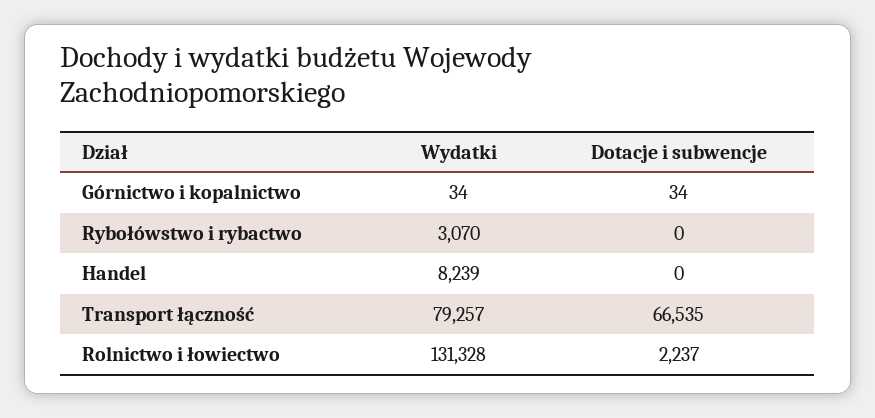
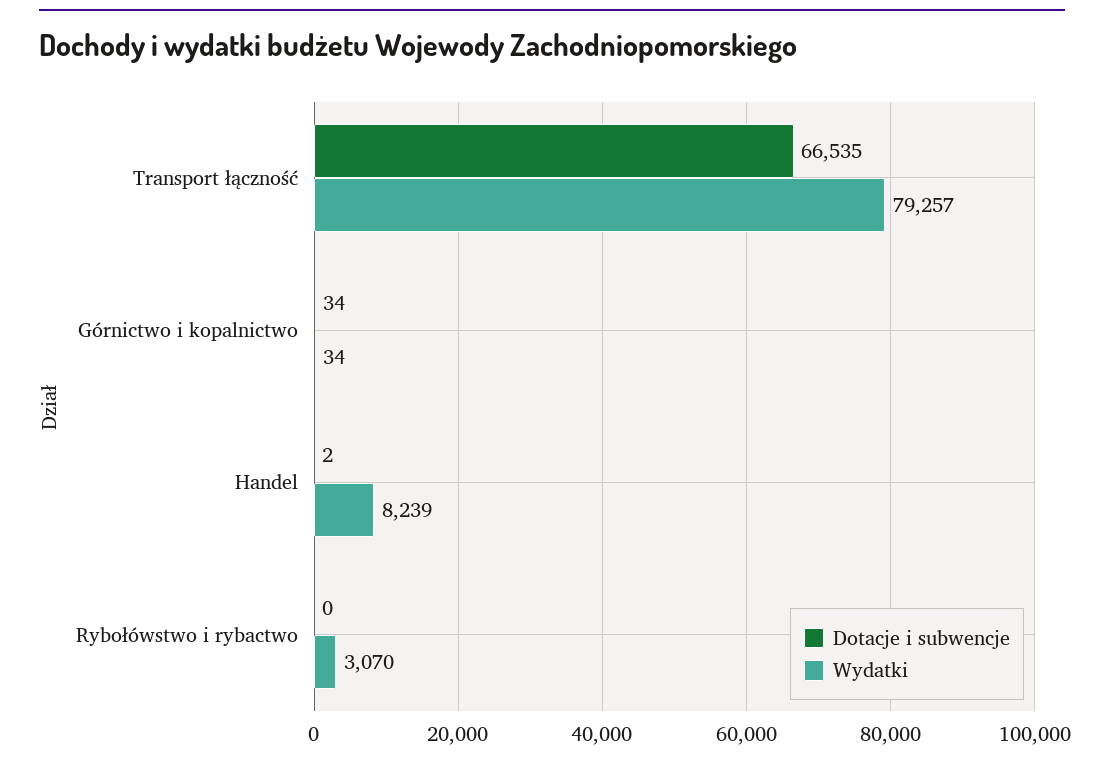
  {
    "Wydatki": {
      "Górnictwo i kopalnictwo": 34,
      "Rybołówstwo i rybactwo": 3070,
      "Handel": 8239,
-     "Transport łączność": 79257,
+     "Transport łączność": 79257
-     "Rolnictwo i łowiectwo": 131328
    },
    "Dotacje i subwencje": {
      "Górnictwo i kopalnictwo": 34,
      "Rybołówstwo i rybactwo": 0,
-     "Handel": 0,
+     "Handel": 2,
-     "Transport łączność": 66535,
+     "Transport łączność": 66535
-     "Rolnictwo i łowiectwo": 2237
    }
  }

